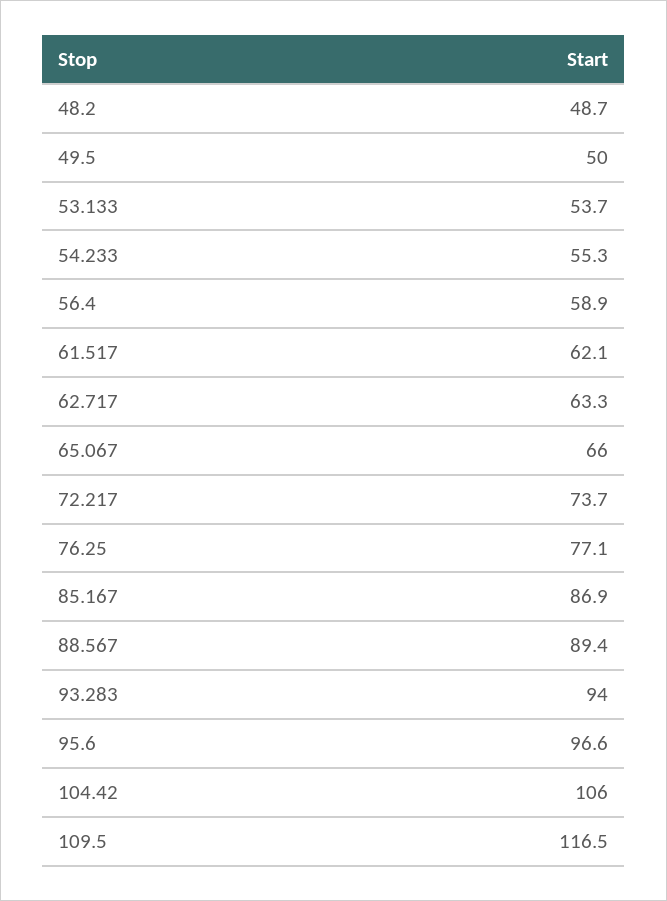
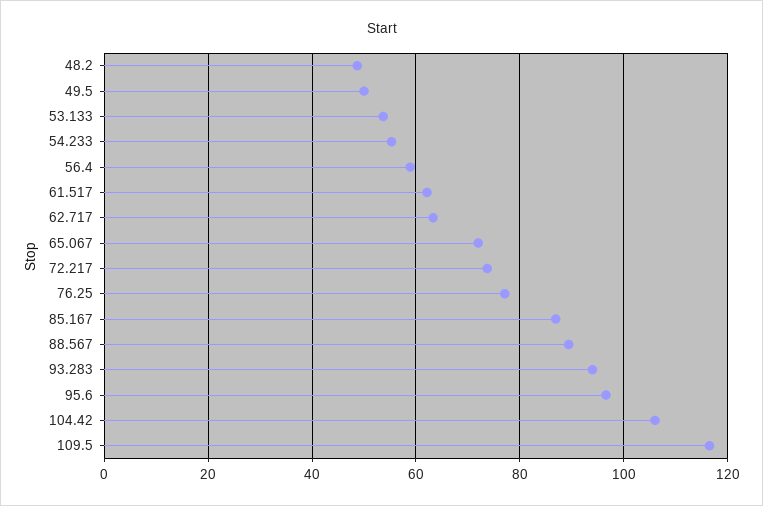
  {
    "48.2": 48.7,
    "49.5": 50,
    "53.133": 53.7,
    "54.233": 55.3,
    "56.4": 58.9,
    "61.517": 62.1,
    "62.717": 63.3,
-   "65.067": 66,
+   "65.067": 72,
    "72.217": 73.7,
    "76.25": 77.1,
    "85.167": 86.9,
    "88.567": 89.4,
    "93.283": 94,
    "95.6": 96.6,
    "104.42": 106,
    "109.5": 116.5
  }

